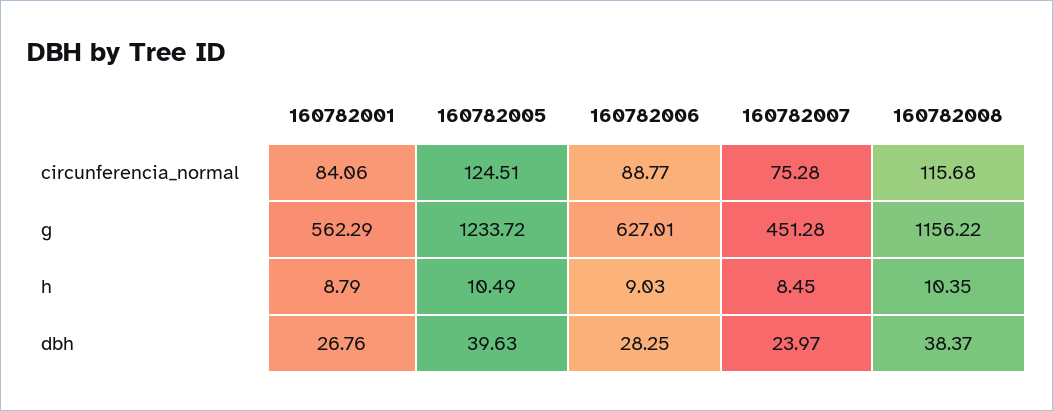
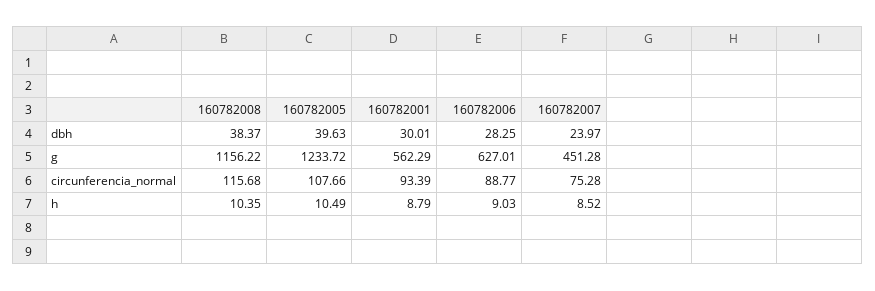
  {
    "160782001": {
-     "circunferencia_normal": 84.06,
+     "circunferencia_normal": 93.39,
      "g": 562.29,
      "h": 8.79,
-     "dbh": 26.76
+     "dbh": 30.01
    },
    "160782005": {
-     "circunferencia_normal": 124.51,
+     "circunferencia_normal": 107.66,
      "g": 1233.72,
      "h": 10.49,
      "dbh": 39.63
    },
    "160782006": {
      "circunferencia_normal": 88.77,
      "g": 627.01,
      "h": 9.03,
      "dbh": 28.25
    },
    "160782007": {
      "circunferencia_normal": 75.28,
      "g": 451.28,
-     "h": 8.45,
+     "h": 8.52,
      "dbh": 23.97
    },
    "160782008": {
      "circunferencia_normal": 115.68,
      "g": 1156.22,
      "h": 10.35,
      "dbh": 38.37
    }
  }

